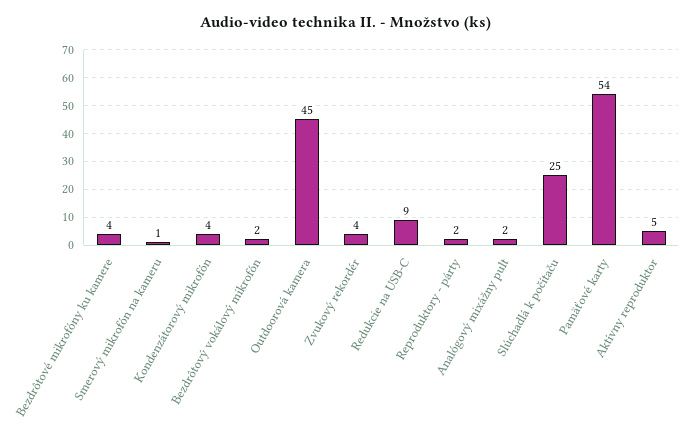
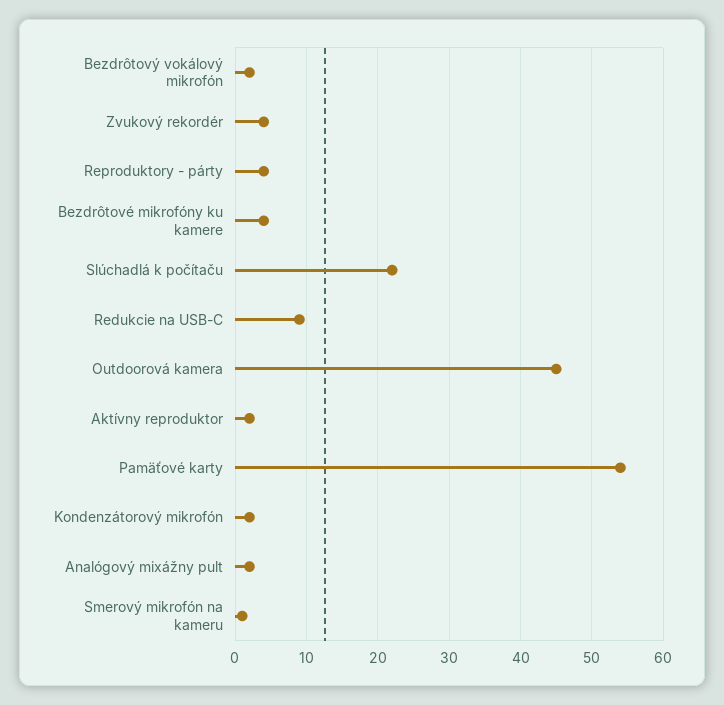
  {
    "Bezdrôtové mikrofóny ku kamere": 4,
    "Smerový mikrofón na kameru": 1,
-   "Kondenzátorový mikrofón": 4,
+   "Kondenzátorový mikrofón": 2,
    "Bezdrôtový vokálový mikrofón": 2,
    "Outdoorová kamera": 45,
    "Zvukový rekordér": 4,
    "Redukcie na USB-C": 9,
-   "Reproduktory - párty": 2,
+   "Reproduktory - párty": 4,
    "Analógový mixážny pult": 2,
-   "Slúchadlá k počítaču": 25,
+   "Slúchadlá k počítaču": 22,
    "Pamäťové karty": 54,
-   "Aktívny reproduktor": 5
+   "Aktívny reproduktor": 2
  }

